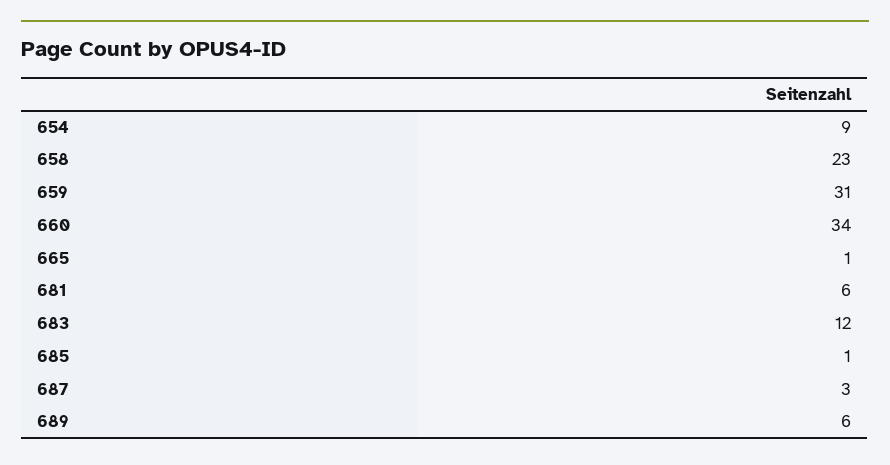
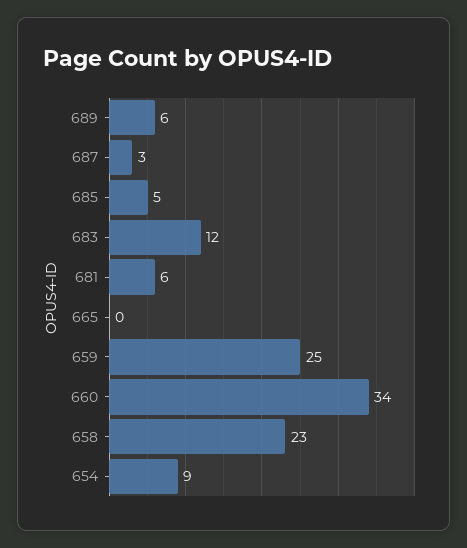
  {
    "654": 9,
    "658": 23,
-   "659": 31,
+   "659": 25,
    "660": 34,
-   "665": 1,
+   "665": 0,
    "681": 6,
    "683": 12,
-   "685": 1,
+   "685": 5,
    "687": 3,
    "689": 6
  }

